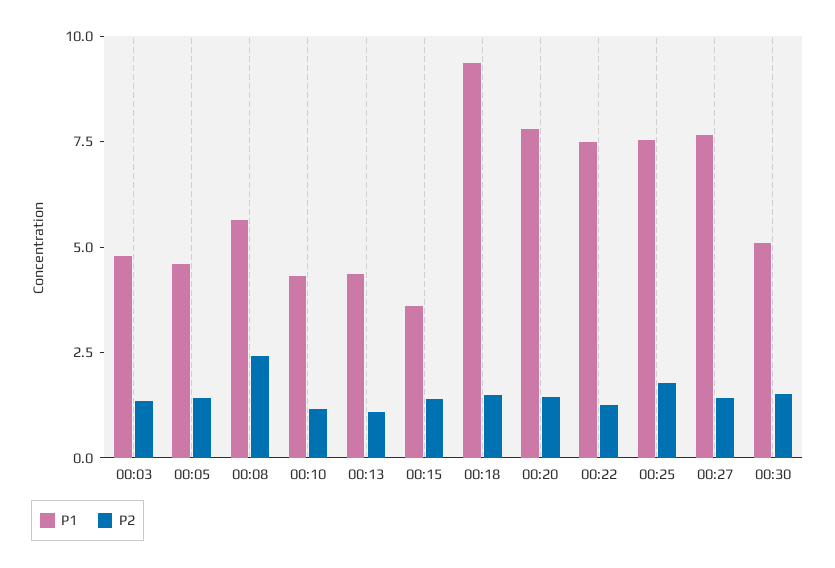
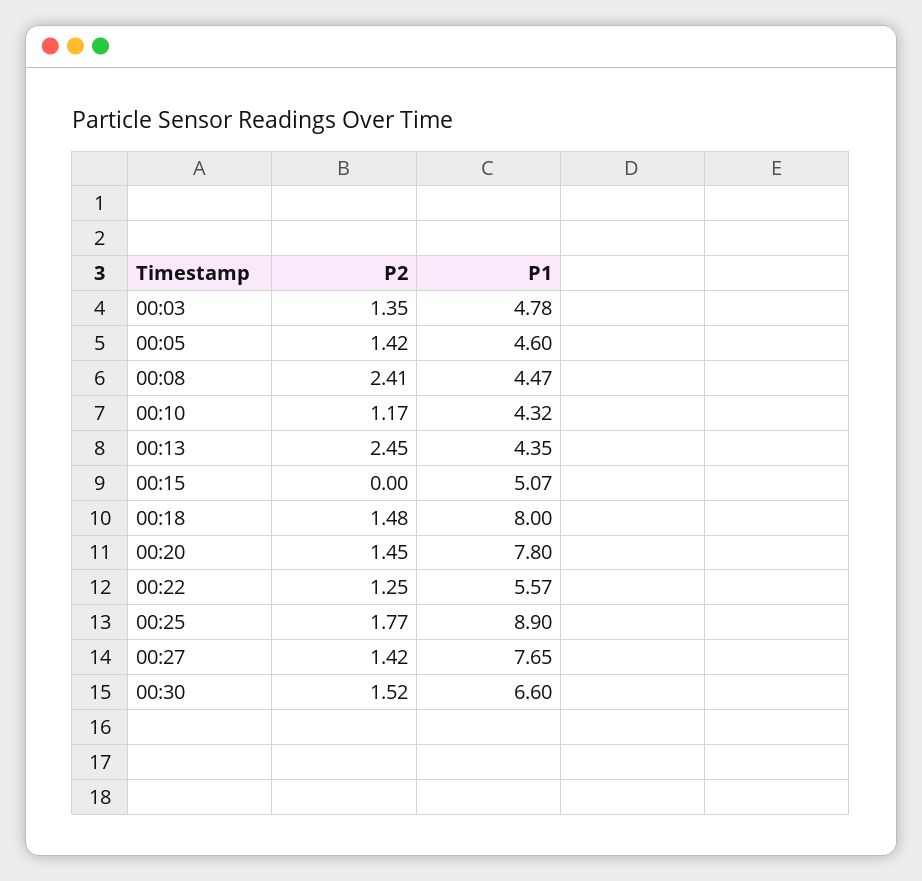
  {
    "P1": {
      "00:03": 4.78,
      "00:05": 4.6,
-     "00:08": 5.5,
+     "00:08": 4.47,
      "00:10": 4.32,
      "00:13": 4.35,
-     "00:15": 3.5,
+     "00:15": 5.07,
-     "00:18": 9.5,
+     "00:18": 8,
      "00:20": 7.8,
-     "00:22": 7.5,
+     "00:22": 5.57,
-     "00:25": 7.5,
+     "00:25": 8.9,
      "00:27": 7.65,
-     "00:30": 5
+     "00:30": 6.6
    },
    "P2": {
      "00:03": 1.35,
      "00:05": 1.42,
      "00:08": 2.41,
      "00:10": 1.17,
-     "00:13": 1,
+     "00:13": 2.45,
-     "00:15": 1.5,
+     "00:15": 0,
      "00:18": 1.48,
      "00:20": 1.45,
      "00:22": 1.25,
      "00:25": 1.77,
      "00:27": 1.42,
      "00:30": 1.52
    }
  }

